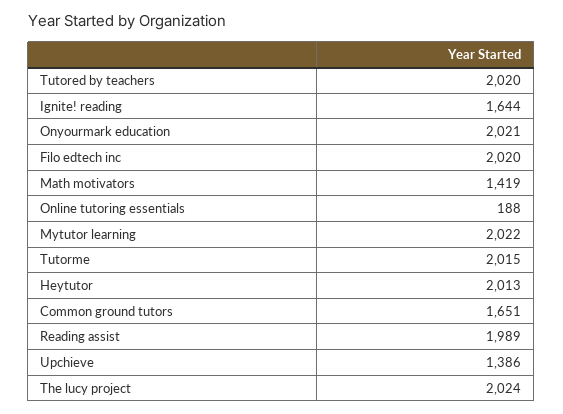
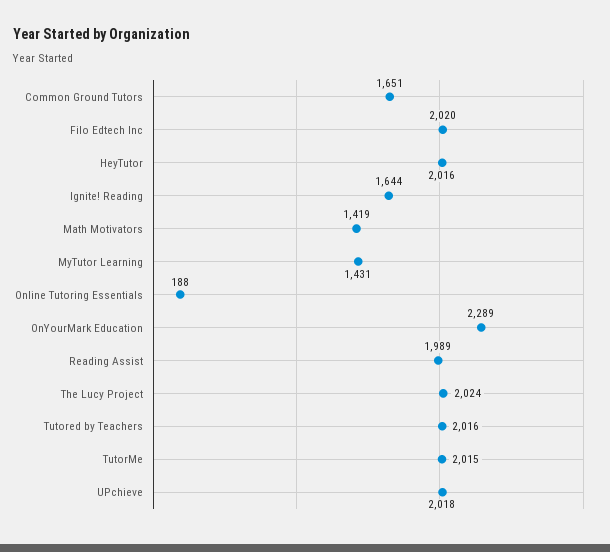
  {
-   "Tutored by teachers": 2020,
+   "Tutored by teachers": 2016,
    "Ignite! reading": 1644,
-   "Onyourmark education": 2021,
+   "Onyourmark education": 2289,
    "Filo edtech inc": 2020,
    "Math motivators": 1419,
    "Online tutoring essentials": 188,
-   "Mytutor learning": 2022,
+   "Mytutor learning": 1431,
    "Tutorme": 2015,
-   "Heytutor": 2013,
+   "Heytutor": 2016,
    "Common ground tutors": 1651,
    "Reading assist": 1989,
-   "Upchieve": 1386,
+   "Upchieve": 2018,
    "The lucy project": 2024
  }

